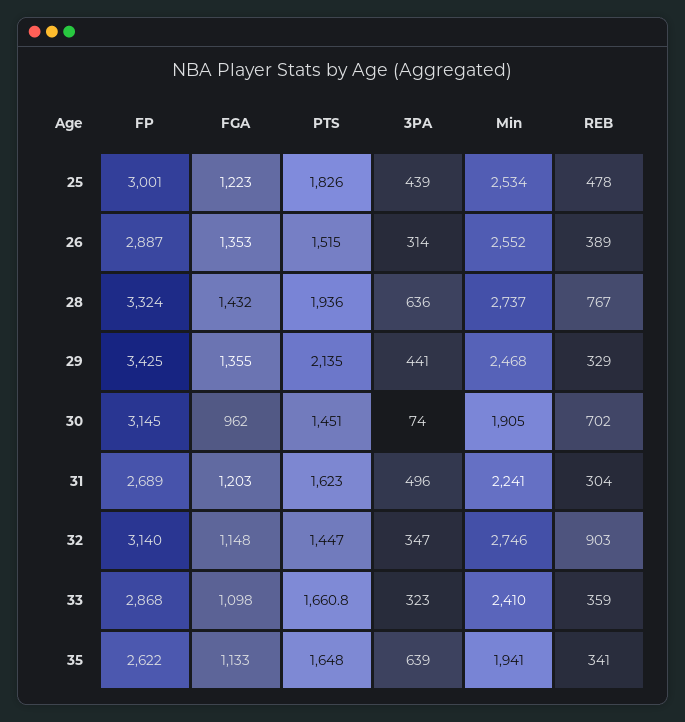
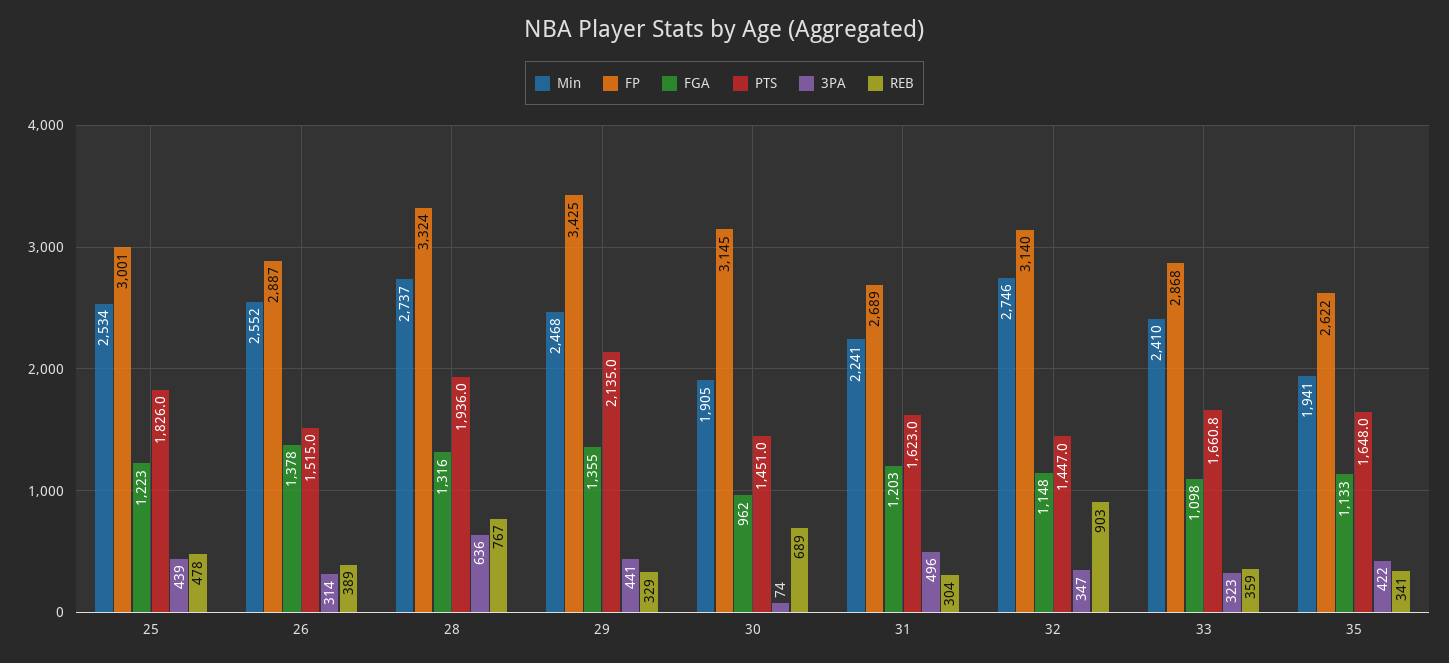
  {
    "FP": {
      "25": 3001,
      "26": 2887,
      "28": 3324,
      "29": 3425,
      "30": 3145,
      "31": 2689,
      "32": 3140,
      "33": 2868,
      "35": 2622
    },
    "FGA": {
      "25": 1223,
-     "26": 1353,
+     "26": 1378,
-     "28": 1432,
+     "28": 1316,
      "29": 1355,
      "30": 962,
      "31": 1203,
      "32": 1148,
      "33": 1098,
      "35": 1133
    },
    "PTS": {
      "25": 1826,
      "26": 1515,
      "28": 1936,
      "29": 2135,
      "30": 1451,
      "31": 1623,
      "32": 1447,
      "33": 1660.8,
      "35": 1648
    },
    "3PA": {
      "25": 439,
      "26": 314,
      "28": 636,
      "29": 441,
      "30": 74,
      "31": 496,
      "32": 347,
      "33": 323,
-     "35": 639
+     "35": 422
    },
    "Min": {
      "25": 2534,
      "26": 2552,
      "28": 2737,
      "29": 2468,
      "30": 1905,
      "31": 2241,
      "32": 2746,
      "33": 2410,
      "35": 1941
    },
    "REB": {
      "25": 478,
      "26": 389,
      "28": 767,
      "29": 329,
-     "30": 702,
+     "30": 689,
      "31": 304,
      "32": 903,
      "33": 359,
      "35": 341
    }
  }

